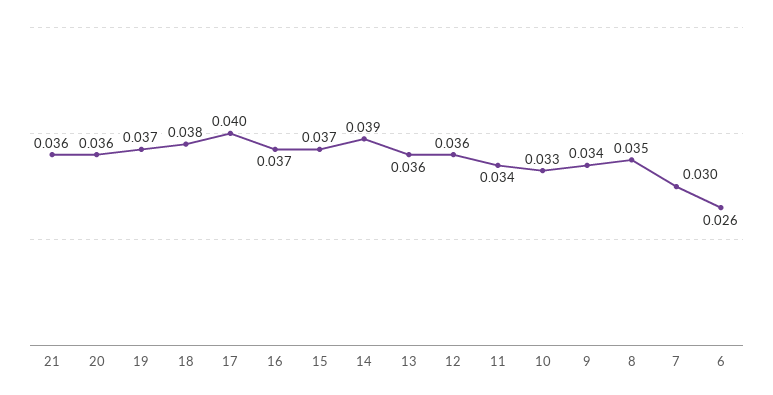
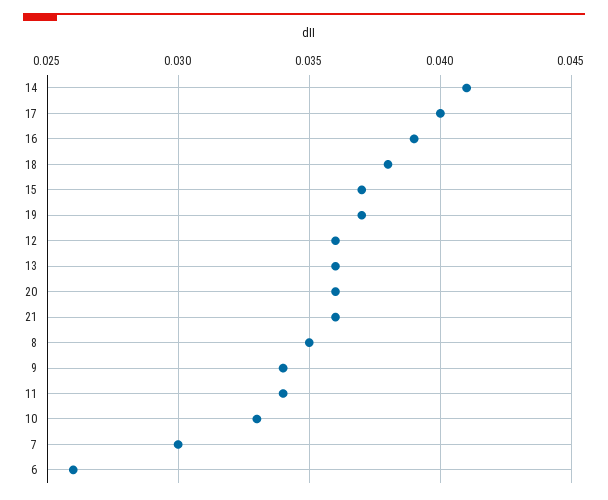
  {
    "21": 0.036,
    "20": 0.036,
    "19": 0.037,
    "18": 0.038,
    "17": 0.04,
-   "16": 0.037,
+   "16": 0.039,
    "15": 0.037,
-   "14": 0.039,
+   "14": 0.041,
    "13": 0.036,
    "12": 0.036,
    "11": 0.034,
    "10": 0.033,
    "9": 0.034,
    "8": 0.035,
    "7": 0.03,
    "6": 0.026
  }

